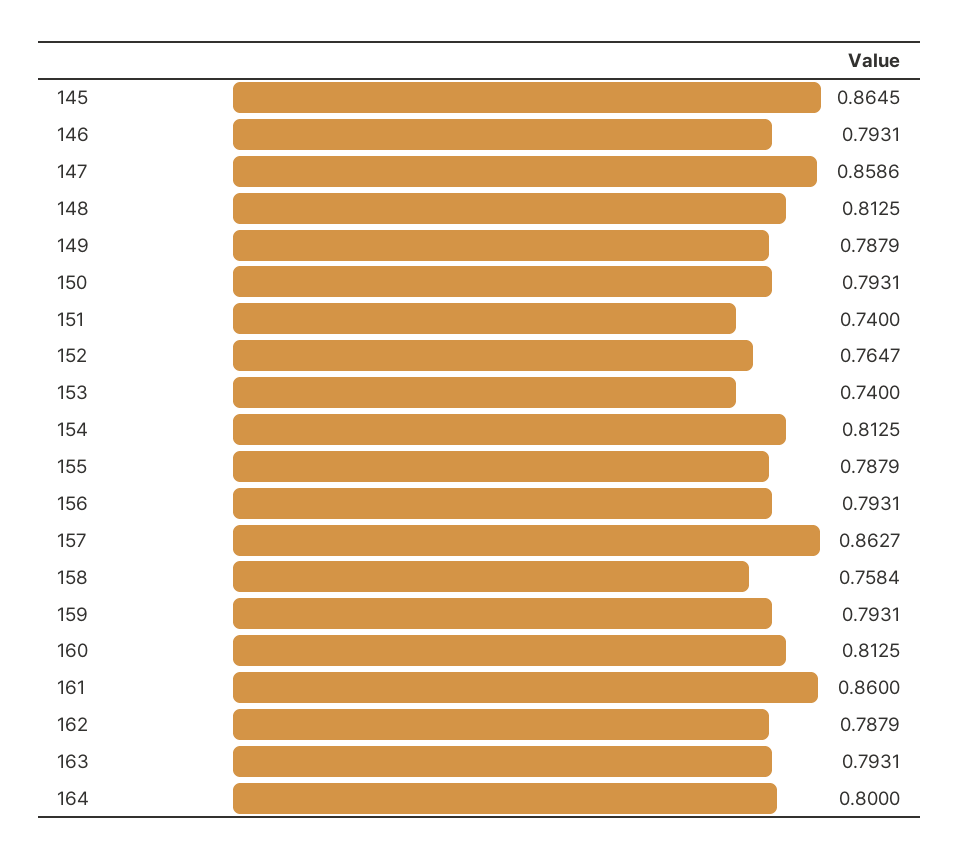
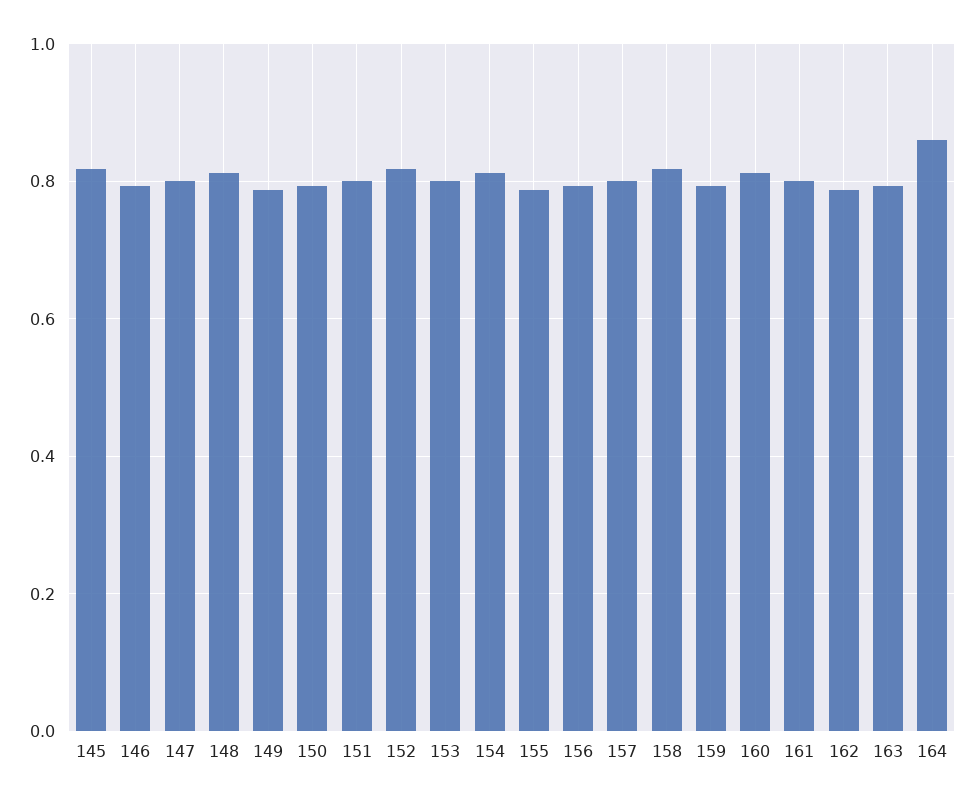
  {
-   "145": 0.8645,
+   "145": 0.82,
    "146": 0.7931,
-   "147": 0.8586,
+   "147": 0.8,
    "148": 0.8125,
    "149": 0.7879,
    "150": 0.7931,
-   "151": 0.74,
+   "151": 0.8,
-   "152": 0.7647,
+   "152": 0.82,
-   "153": 0.74,
+   "153": 0.8,
    "154": 0.8125,
    "155": 0.7879,
    "156": 0.7931,
-   "157": 0.8627,
+   "157": 0.8,
-   "158": 0.7584,
+   "158": 0.82,
    "159": 0.7931,
    "160": 0.8125,
-   "161": 0.86,
+   "161": 0.8,
    "162": 0.7879,
    "163": 0.7931,
-   "164": 0.8
+   "164": 0.86
  }

